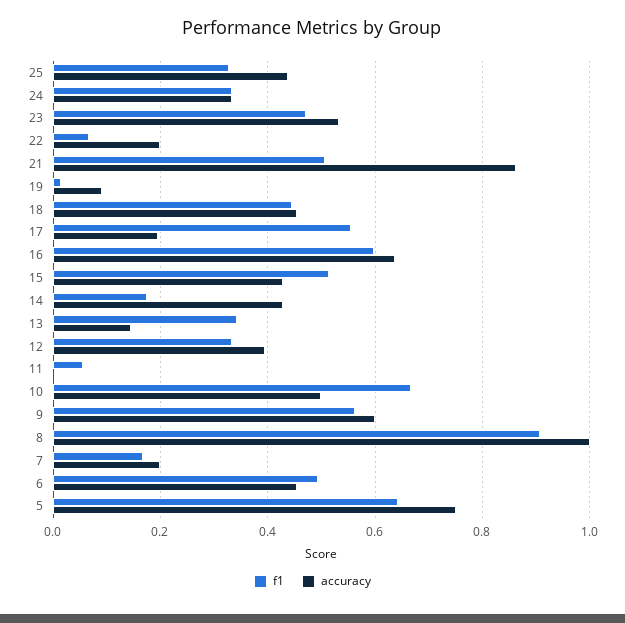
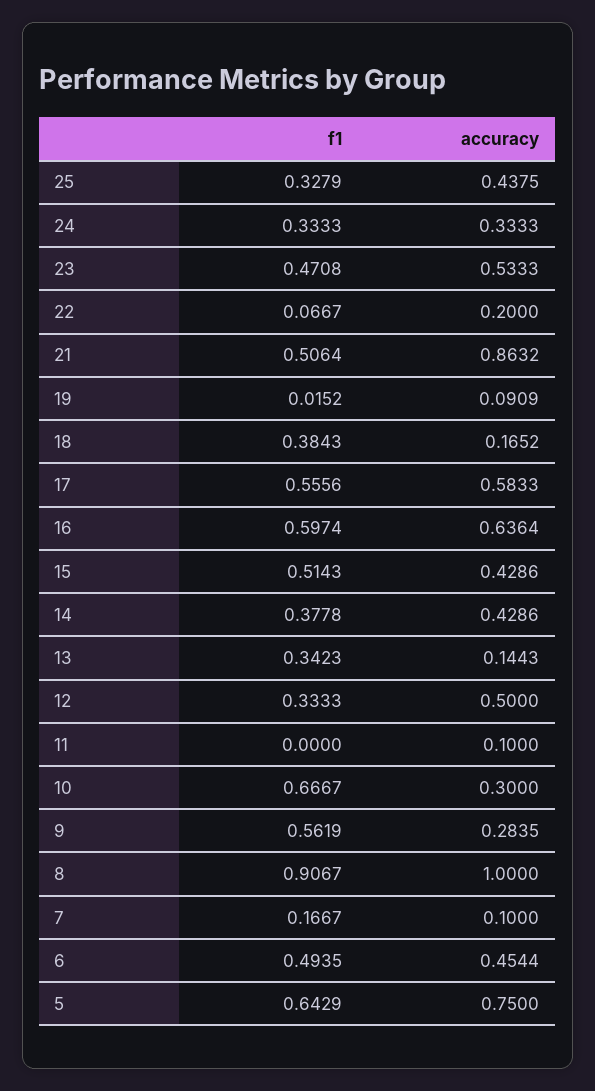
  {
    "f1": {
      "25": 0.3279,
      "24": 0.3333,
      "23": 0.4708,
      "22": 0.0667,
      "21": 0.5064,
      "19": 0.0152,
-     "18": 0.44,
+     "18": 0.3843,
      "17": 0.5556,
      "16": 0.5974,
      "15": 0.5143,
-     "14": 0.18,
+     "14": 0.3778,
      "13": 0.3423,
      "12": 0.3333,
-     "11": 0.06,
+     "11": 0,
      "10": 0.6667,
      "9": 0.5619,
      "8": 0.9067,
      "7": 0.1667,
      "6": 0.4935,
      "5": 0.6429
    },
    "accuracy": {
      "25": 0.4375,
      "24": 0.3333,
      "23": 0.5333,
      "22": 0.2,
      "21": 0.8632,
      "19": 0.0909,
-     "18": 0.46,
+     "18": 0.1652,
-     "17": 0.2,
+     "17": 0.5833,
      "16": 0.6364,
      "15": 0.4286,
      "14": 0.4286,
      "13": 0.1443,
-     "12": 0.4,
+     "12": 0.5,
-     "11": 0,
+     "11": 0.1,
-     "10": 0.5,
+     "10": 0.3,
-     "9": 0.6,
+     "9": 0.2835,
      "8": 1,
-     "7": 0.2,
+     "7": 0.1,
      "6": 0.4544,
      "5": 0.75
    }
  }

